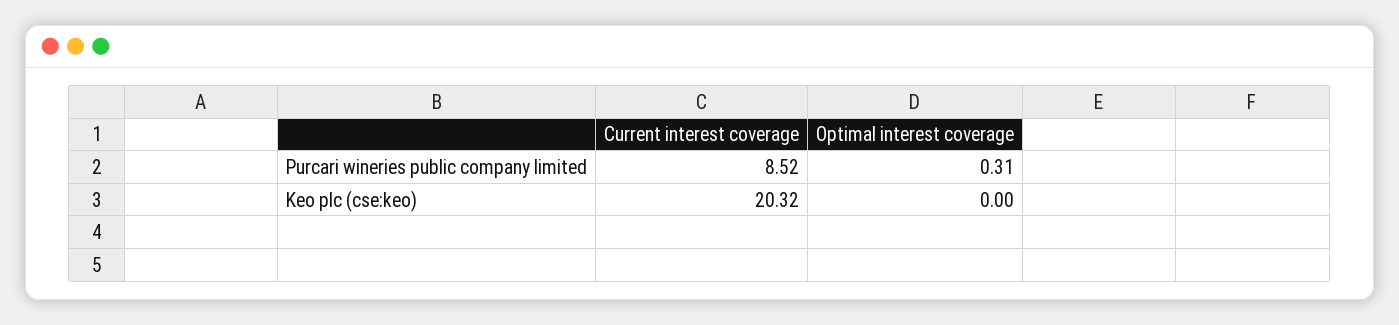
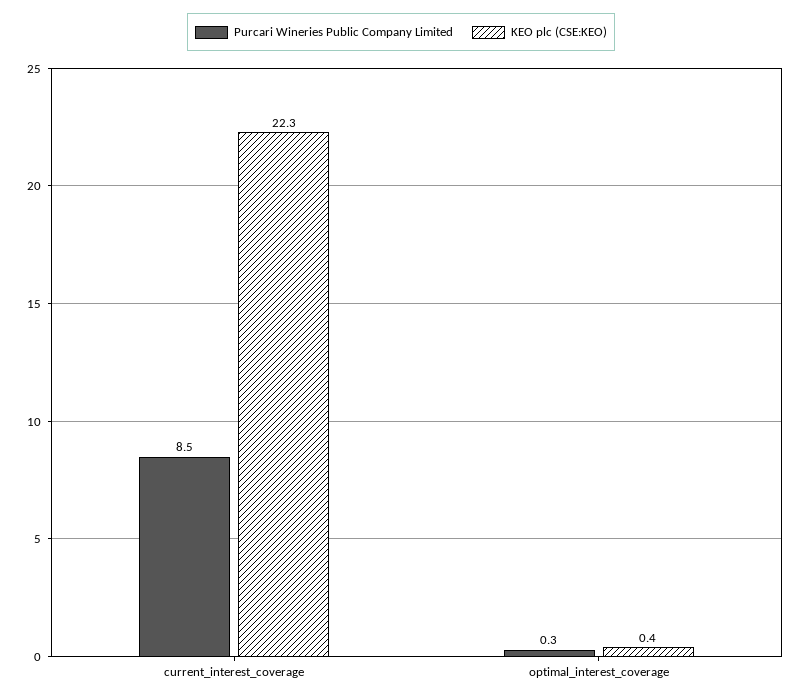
  {
    "Purcari wineries public company limited": {
      "Current interest coverage": 8.52,
      "Optimal interest coverage": 0.31
    },
    "Keo plc (cse:keo)": {
-     "Current interest coverage": 20.32,
+     "Current interest coverage": 22.3,
-     "Optimal interest coverage": 0
+     "Optimal interest coverage": 0.4
    }
  }

